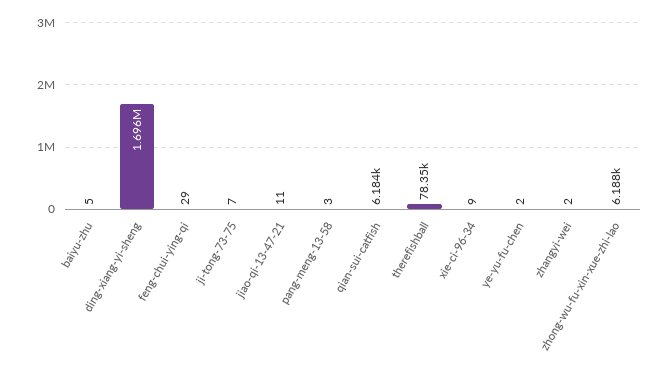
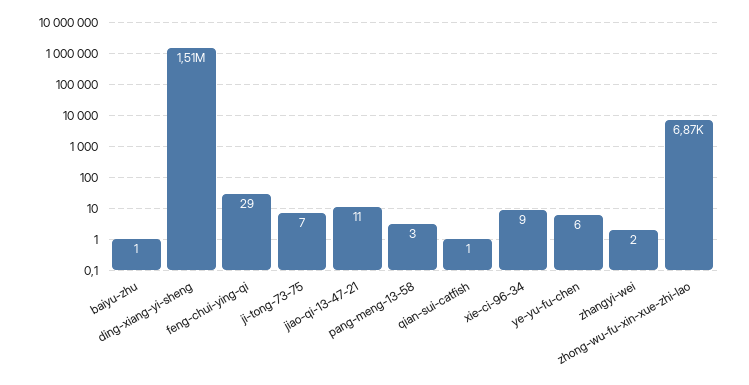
  {
-   "baiyu-zhu": 5,
+   "baiyu-zhu": 1,
-   "ding-xiang-yi-sheng": 1696000,
+   "ding-xiang-yi-sheng": 1510000,
    "feng-chui-ying-qi": 29,
    "ji-tong-73-75": 7,
    "jiao-qi-13-47-21": 11,
    "pang-meng-13-58": 3,
-   "qian-sui-catfish": 6184,
+   "qian-sui-catfish": 1,
-   "therefishball": 78350,
    "xie-ci-96-34": 9,
-   "ye-yu-fu-chen": 2,
+   "ye-yu-fu-chen": 6,
    "zhangyi-wei": 2,
-   "zhong-wu-fu-xin-xue-zhi-lao": 6188
+   "zhong-wu-fu-xin-xue-zhi-lao": 6870
  }

